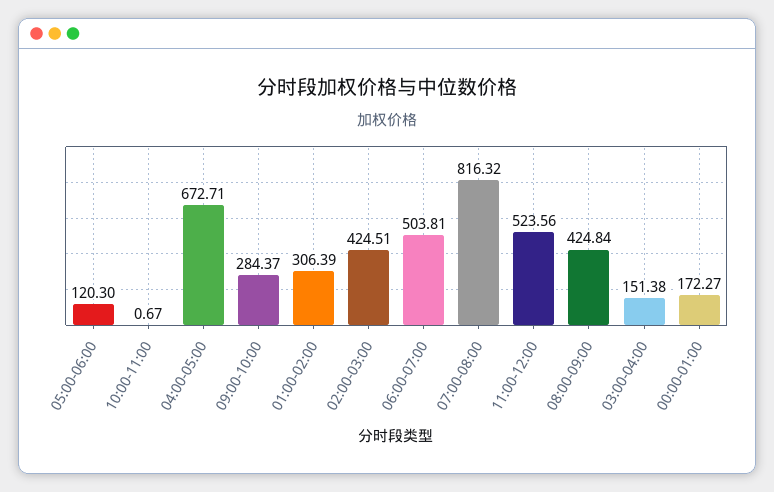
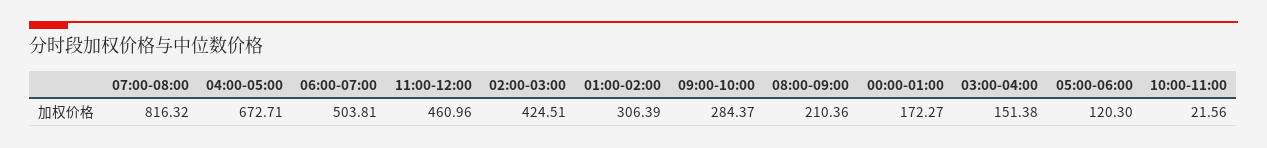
  {
    "05:00-06:00": 120.3,
-   "10:00-11:00": 0.67,
+   "10:00-11:00": 21.56,
    "04:00-05:00": 672.71,
    "09:00-10:00": 284.37,
    "01:00-02:00": 306.39,
    "02:00-03:00": 424.51,
    "06:00-07:00": 503.81,
    "07:00-08:00": 816.32,
-   "11:00-12:00": 523.56,
+   "11:00-12:00": 460.96,
-   "08:00-09:00": 424.84,
+   "08:00-09:00": 210.36,
    "03:00-04:00": 151.38,
    "00:00-01:00": 172.27
  }

